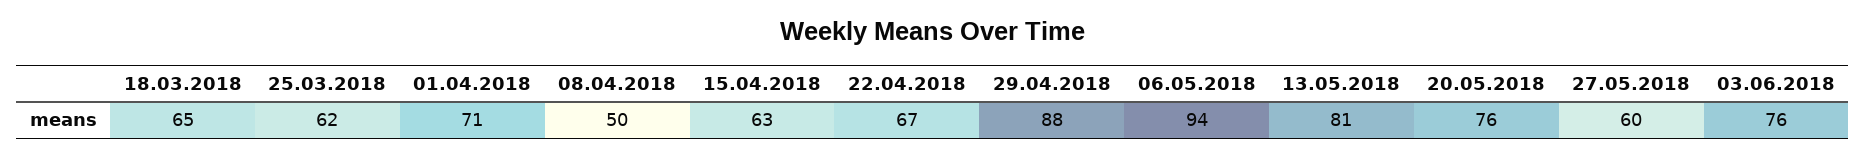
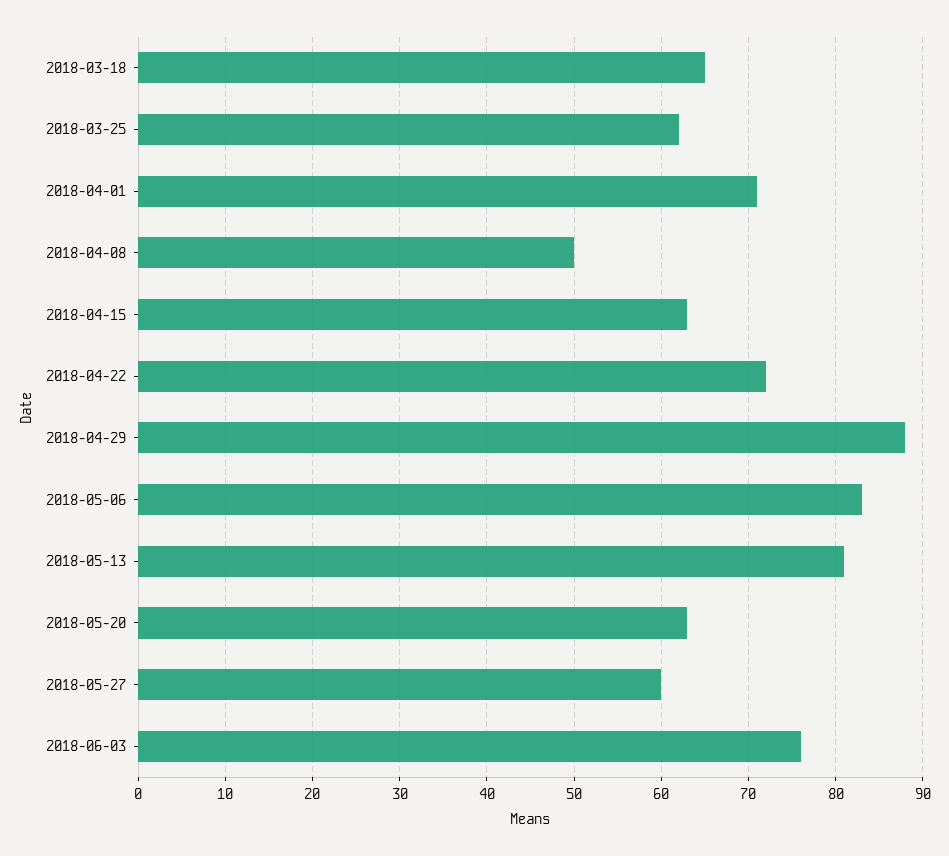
  {
    "18.03.2018": 65,
    "25.03.2018": 62,
    "01.04.2018": 71,
    "08.04.2018": 50,
    "15.04.2018": 63,
-   "22.04.2018": 67,
+   "22.04.2018": 72,
    "29.04.2018": 88,
-   "06.05.2018": 94,
+   "06.05.2018": 83,
    "13.05.2018": 81,
-   "20.05.2018": 76,
+   "20.05.2018": 63,
    "27.05.2018": 60,
    "03.06.2018": 76
  }

